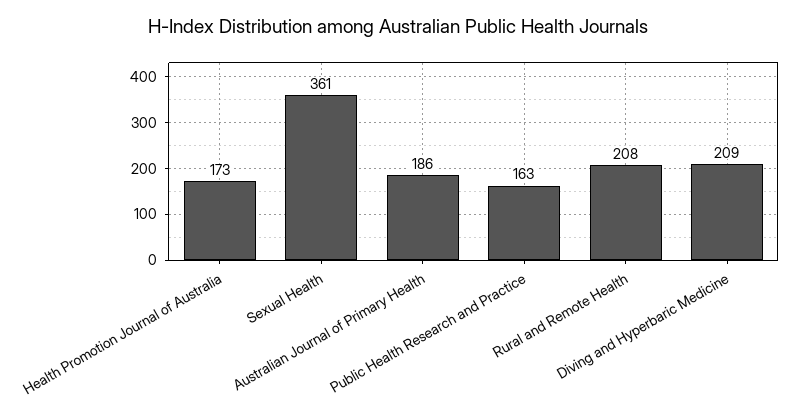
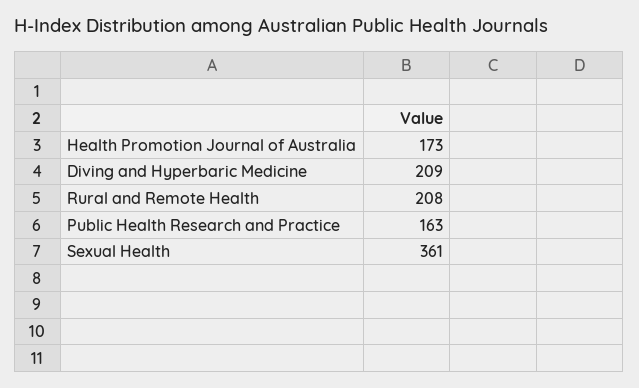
  {
    "Health Promotion Journal of Australia": 173,
    "Sexual Health": 361,
-   "Australian Journal of Primary Health": 186,
    "Public Health Research and Practice": 163,
    "Rural and Remote Health": 208,
    "Diving and Hyperbaric Medicine": 209
  }

